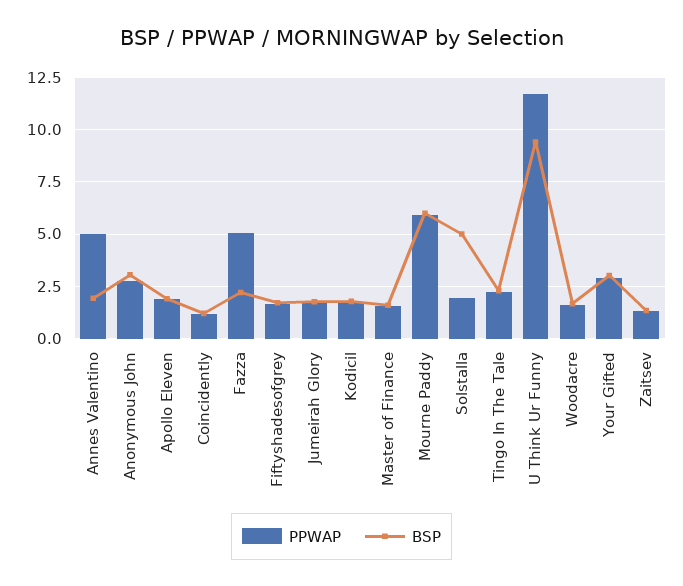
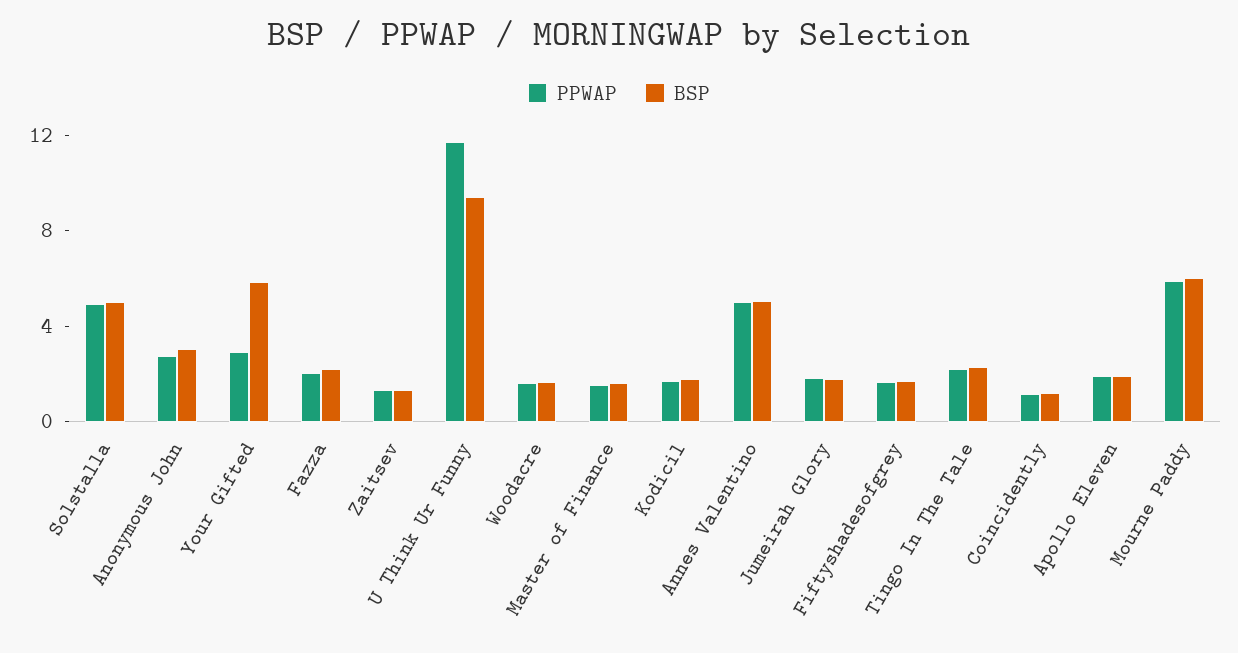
  {
    "PPWAP": {
      "Annes Valentino": 5,
      "Anonymous John": 3,
      "Apollo Eleven": 2,
      "Coincidently": 1,
-     "Fazza": 5,
+     "Fazza": 2,
      "Fiftyshadesofgrey": 1.5,
      "Jumeirah Glory": 2,
      "Kodicil": 1.5,
      "Master of Finance": 1.5,
      "Mourne Paddy": 6,
-     "Solstalla": 2,
+     "Solstalla": 5,
      "Tingo In The Tale": 2,
      "U Think Ur Funny": 11.5,
      "Woodacre": 1.5,
      "Your Gifted": 3,
      "Zaitsev": 1.5
    },
    "BSP": {
-     "Annes Valentino": 2,
+     "Annes Valentino": 5,
      "Anonymous John": 3,
      "Apollo Eleven": 2,
      "Coincidently": 1,
      "Fazza": 2,
      "Fiftyshadesofgrey": 1.5,
      "Jumeirah Glory": 2,
      "Kodicil": 2,
      "Master of Finance": 1.5,
      "Mourne Paddy": 6,
      "Solstalla": 5,
      "Tingo In The Tale": 2.5,
      "U Think Ur Funny": 9.5,
      "Woodacre": 1.5,
-     "Your Gifted": 3,
+     "Your Gifted": 6,
      "Zaitsev": 1.5
    }
  }

